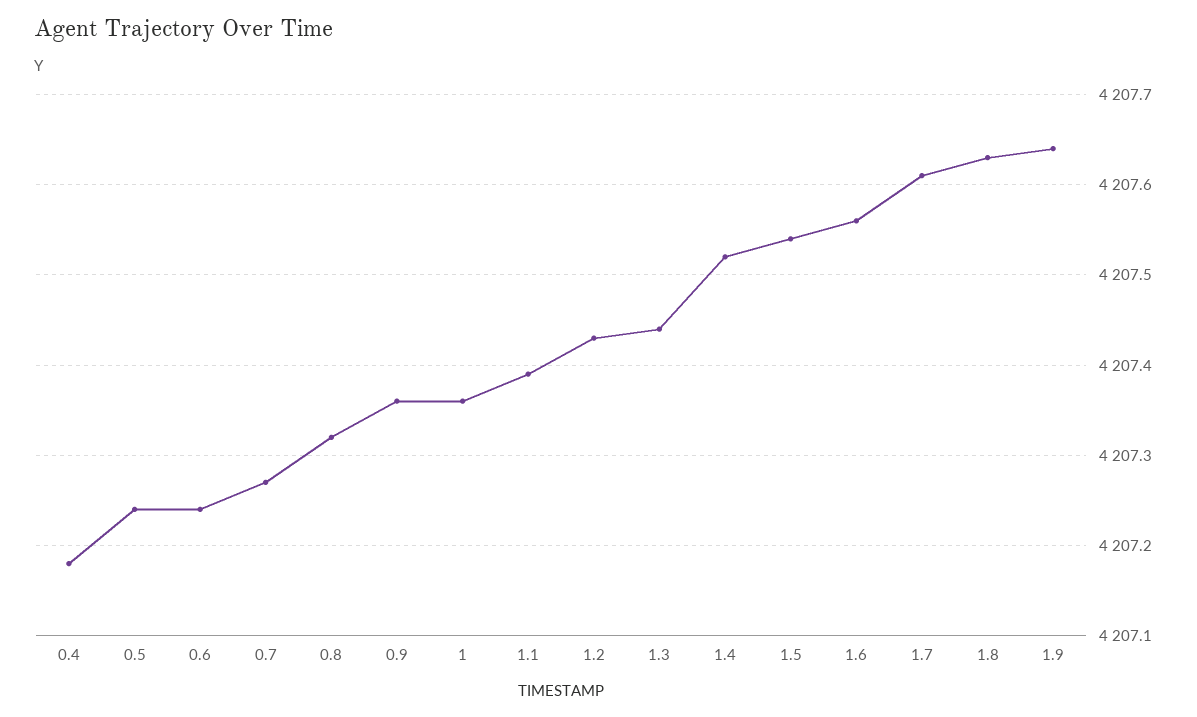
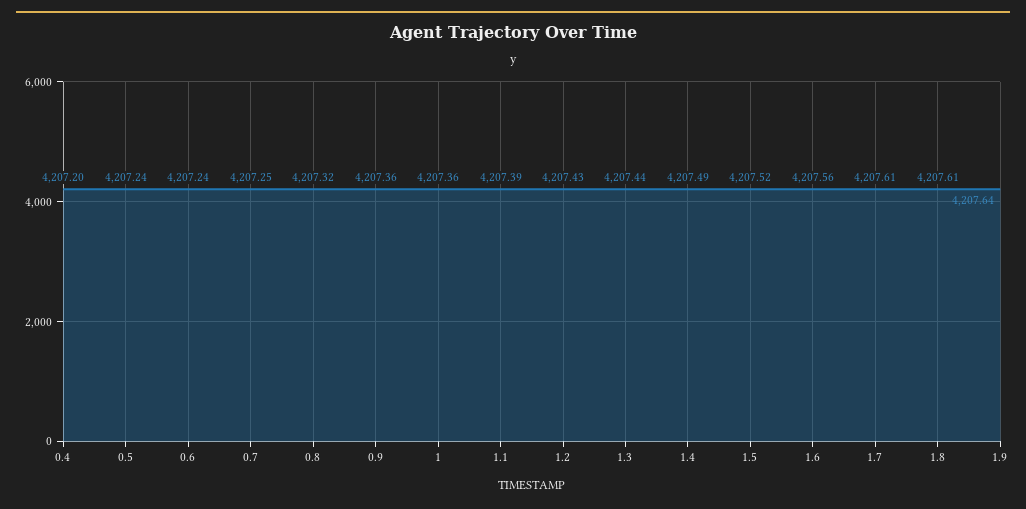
  {
-   "0.4": 4207.18,
+   "0.4": 4207.2,
    "0.5": 4207.24,
    "0.6": 4207.24,
-   "0.7": 4207.27,
+   "0.7": 4207.25,
    "0.8": 4207.32,
    "0.9": 4207.36,
    "1": 4207.36,
    "1.1": 4207.39,
    "1.2": 4207.43,
    "1.3": 4207.44,
-   "1.4": 4207.52,
+   "1.4": 4207.49,
-   "1.5": 4207.54,
+   "1.5": 4207.52,
    "1.6": 4207.56,
    "1.7": 4207.61,
-   "1.8": 4207.63,
+   "1.8": 4207.61,
    "1.9": 4207.64
  }

